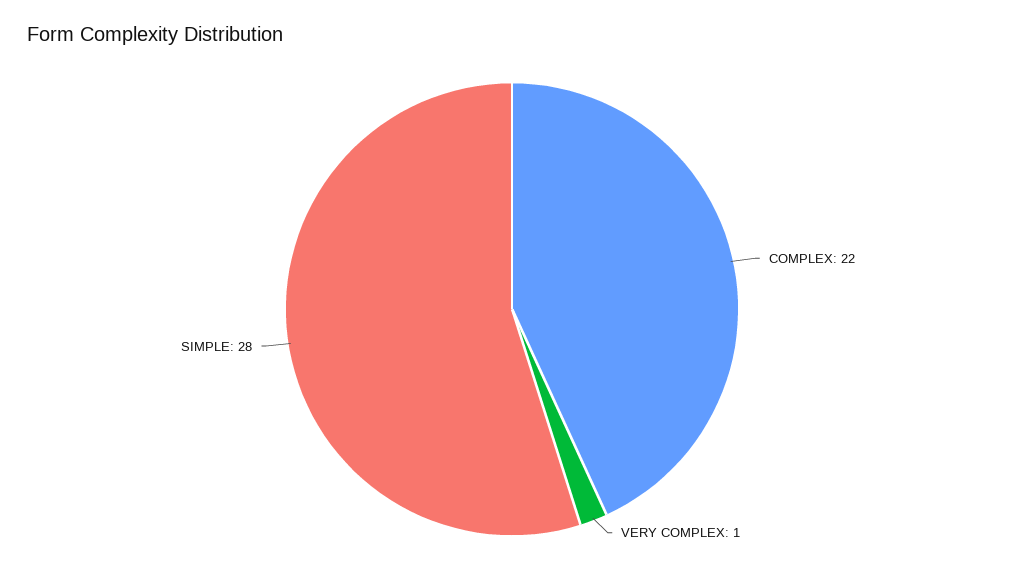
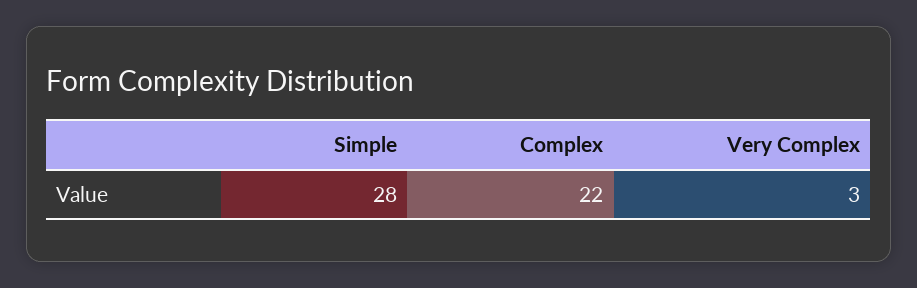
  {
    "COMPLEX": 22,
-   "VERY COMPLEX": 1,
+   "VERY COMPLEX": 3,
    "SIMPLE": 28
  }

